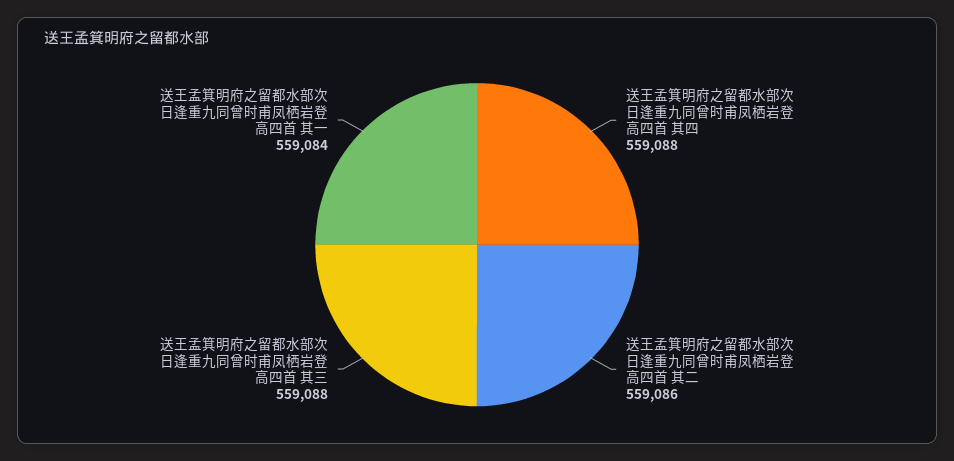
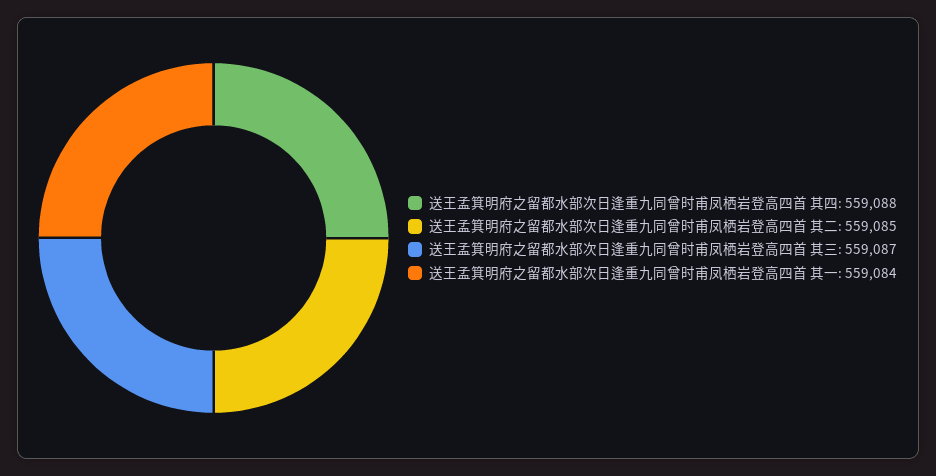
  {
    "送王孟箕明府之留都水部次日逢重九同曾时甫凤栖岩登高四首 其四": 559088,
-   "送王孟箕明府之留都水部次日逢重九同曾时甫凤栖岩登高四首 其二": 559086,
+   "送王孟箕明府之留都水部次日逢重九同曾时甫凤栖岩登高四首 其二": 559085,
-   "送王孟箕明府之留都水部次日逢重九同曾时甫凤栖岩登高四首 其三": 559088,
+   "送王孟箕明府之留都水部次日逢重九同曾时甫凤栖岩登高四首 其三": 559087,
    "送王孟箕明府之留都水部次日逢重九同曾时甫凤栖岩登高四首 其一": 559084
  }

